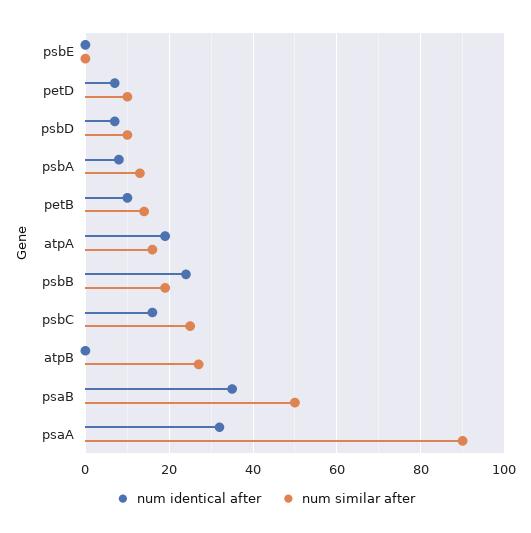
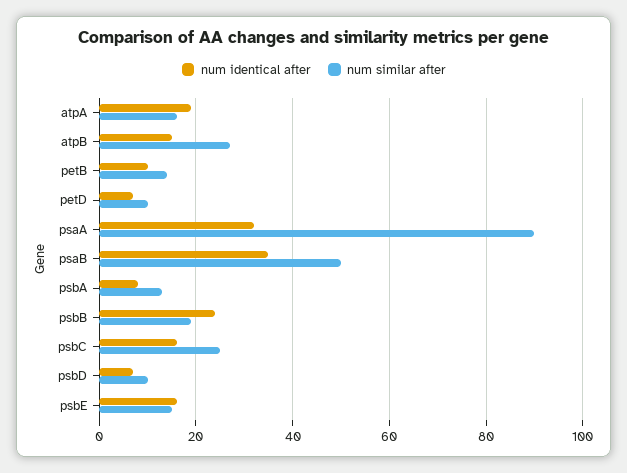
  {
    "num identical after": {
-     "psbE": 0,
+     "psbE": 15,
      "petD": 5,
      "psbD": 5,
      "psbA": 10,
      "petB": 10,
      "atpA": 20,
      "psbB": 25,
      "psbC": 15,
-     "atpB": 0,
+     "atpB": 15,
      "psaB": 35,
      "psaA": 30
    },
    "num similar after": {
-     "psbE": 0,
+     "psbE": 15,
      "petD": 10,
      "psbD": 10,
      "psbA": 15,
      "petB": 15,
      "atpA": 15,
      "psbB": 20,
      "psbC": 25,
      "atpB": 25,
      "psaB": 50,
      "psaA": 90
    }
  }

